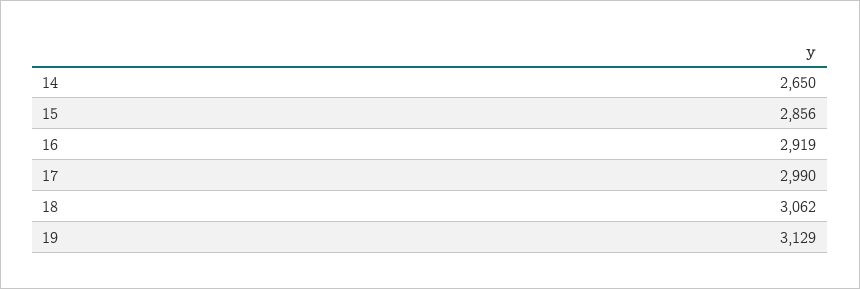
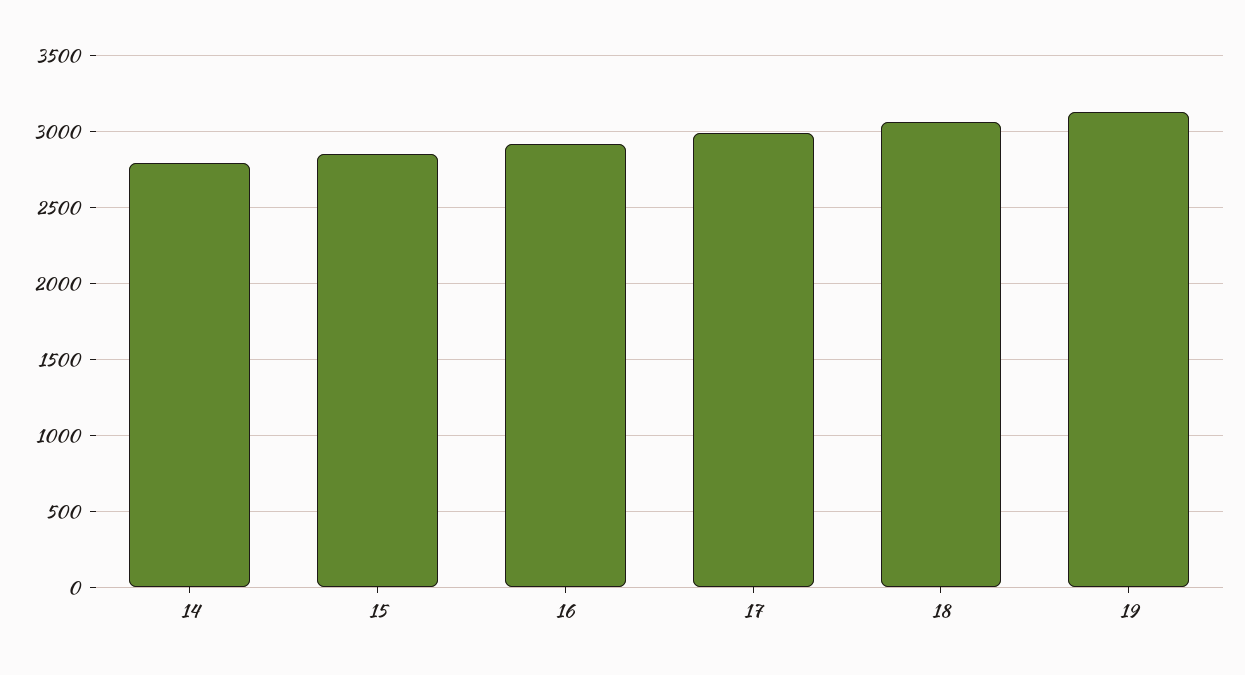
  {
-   "14": 2650,
+   "14": 2800,
    "15": 2856,
    "16": 2919,
    "17": 2990,
    "18": 3062,
    "19": 3129
  }

